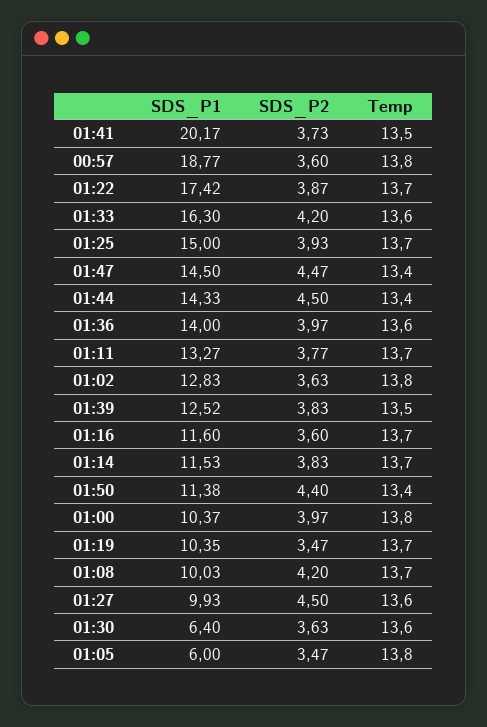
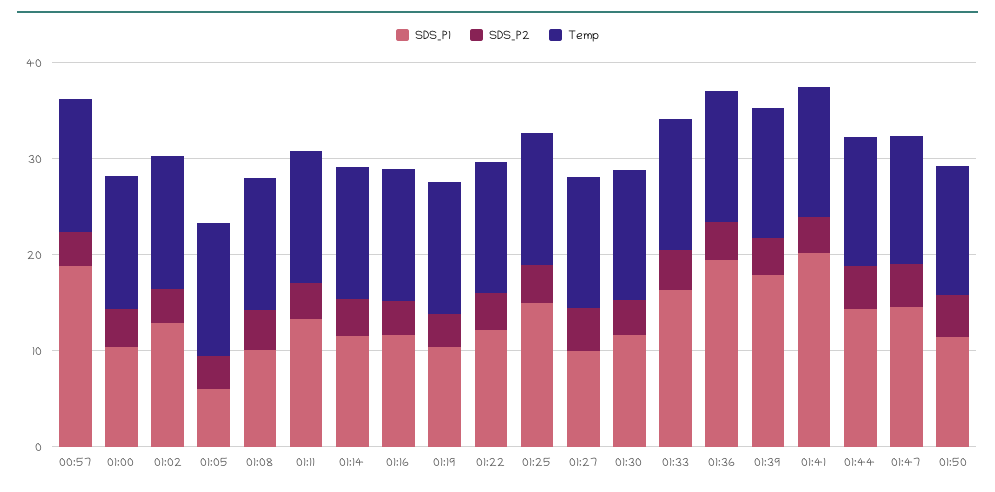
  {
    "SDS_P1": {
      "01:41": 20.17,
      "00:57": 18.77,
-     "01:22": 17.42,
+     "01:22": 12,
      "01:33": 16.3,
      "01:25": 15,
      "01:47": 14.5,
      "01:44": 14.33,
-     "01:36": 14,
+     "01:36": 20,
      "01:11": 13.27,
      "01:02": 12.83,
-     "01:39": 12.52,
+     "01:39": 18,
      "01:16": 11.6,
      "01:14": 11.53,
      "01:50": 11.38,
      "01:00": 10.37,
      "01:19": 10.35,
      "01:08": 10.03,
      "01:27": 9.93,
-     "01:30": 6.4,
+     "01:30": 12,
      "01:05": 6
    },
    "SDS_P2": {
      "01:41": 3.73,
      "00:57": 3.6,
      "01:22": 3.87,
      "01:33": 4.2,
      "01:25": 3.93,
      "01:47": 4.47,
      "01:44": 4.5,
      "01:36": 3.97,
      "01:11": 3.77,
      "01:02": 3.63,
      "01:39": 3.83,
      "01:16": 3.6,
      "01:14": 3.83,
      "01:50": 4.4,
      "01:00": 3.97,
      "01:19": 3.47,
      "01:08": 4.2,
      "01:27": 4.5,
      "01:30": 3.63,
      "01:05": 3.47
    },
    "Temp": {
      "01:41": 13.5,
      "00:57": 13.8,
      "01:22": 13.7,
      "01:33": 13.6,
      "01:25": 13.7,
      "01:47": 13.4,
      "01:44": 13.4,
      "01:36": 13.6,
      "01:11": 13.7,
      "01:02": 13.8,
      "01:39": 13.5,
      "01:16": 13.7,
      "01:14": 13.7,
      "01:50": 13.4,
      "01:00": 13.8,
      "01:19": 13.7,
      "01:08": 13.7,
      "01:27": 13.6,
      "01:30": 13.6,
      "01:05": 13.8
    }
  }

